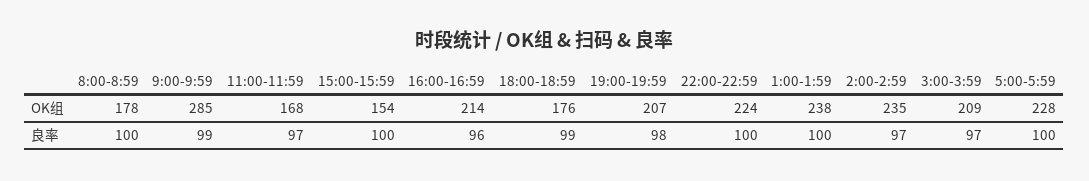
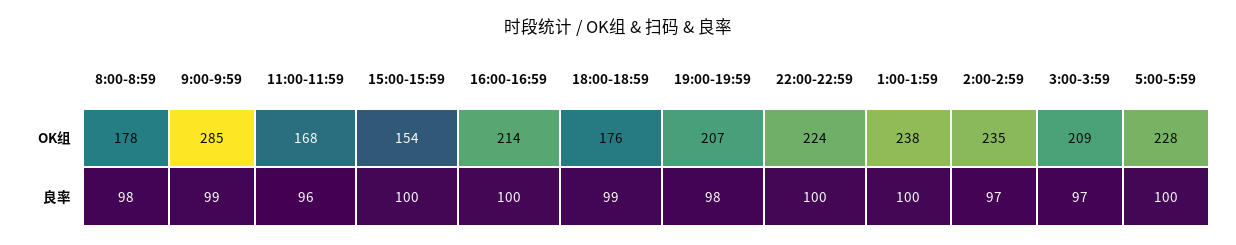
  {
    "8:00-8:59": {
      "OK组": 178,
-     "良率": 100
+     "良率": 98
    },
    "9:00-9:59": {
      "OK组": 285,
      "良率": 99
    },
    "11:00-11:59": {
      "OK组": 168,
-     "良率": 97
+     "良率": 96
    },
    "15:00-15:59": {
      "OK组": 154,
      "良率": 100
    },
    "16:00-16:59": {
      "OK组": 214,
-     "良率": 96
+     "良率": 100
    },
    "18:00-18:59": {
      "OK组": 176,
      "良率": 99
    },
    "19:00-19:59": {
      "OK组": 207,
      "良率": 98
    },
    "22:00-22:59": {
      "OK组": 224,
      "良率": 100
    },
    "1:00-1:59": {
      "OK组": 238,
      "良率": 100
    },
    "2:00-2:59": {
      "OK组": 235,
      "良率": 97
    },
    "3:00-3:59": {
      "OK组": 209,
      "良率": 97
    },
    "5:00-5:59": {
      "OK组": 228,
      "良率": 100
    }
  }

